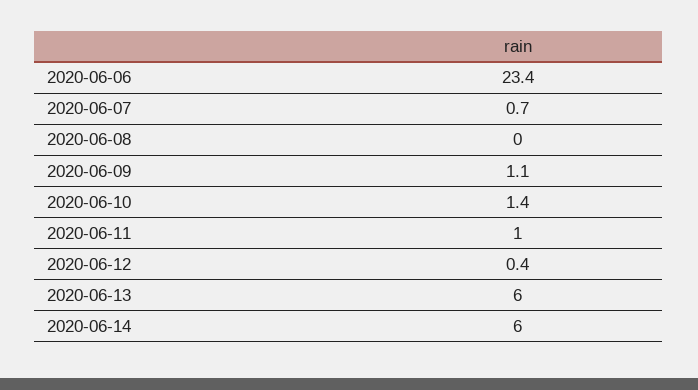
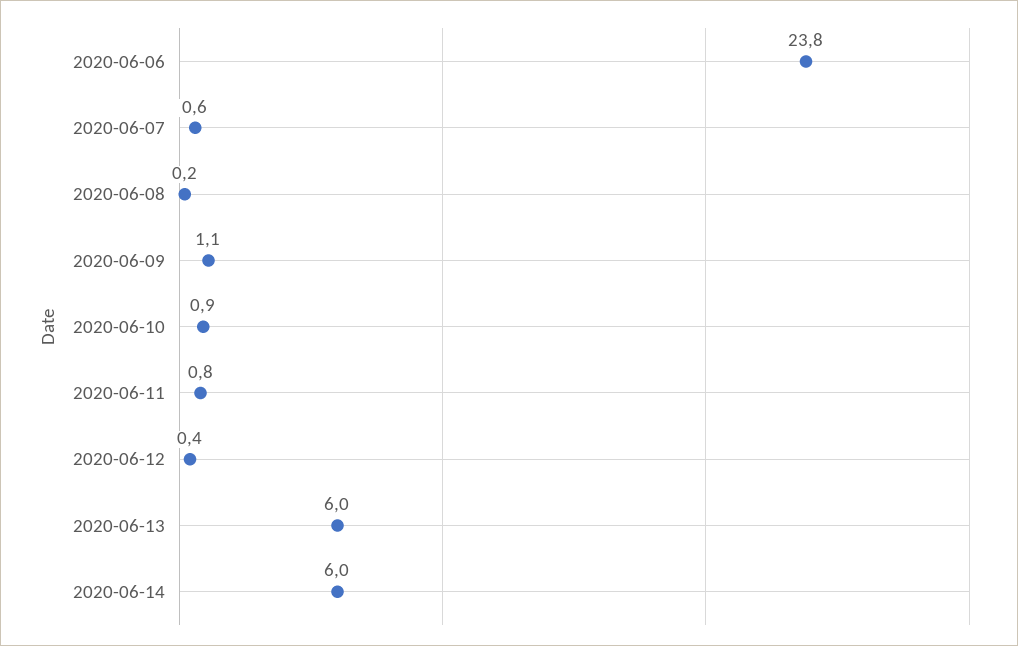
  {
-   "2020-06-06": 23.4,
+   "2020-06-06": 23.8,
-   "2020-06-07": 0.7,
+   "2020-06-07": 0.6,
-   "2020-06-08": 0,
+   "2020-06-08": 0.2,
    "2020-06-09": 1.1,
-   "2020-06-10": 1.4,
+   "2020-06-10": 0.9,
-   "2020-06-11": 1,
+   "2020-06-11": 0.8,
    "2020-06-12": 0.4,
    "2020-06-13": 6,
    "2020-06-14": 6
  }

